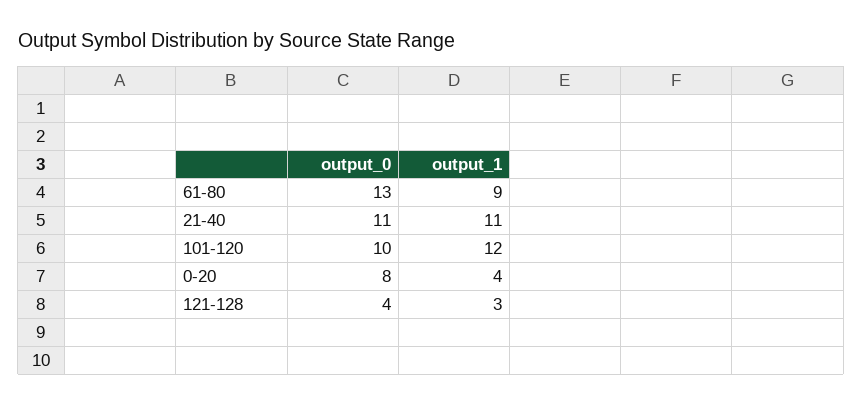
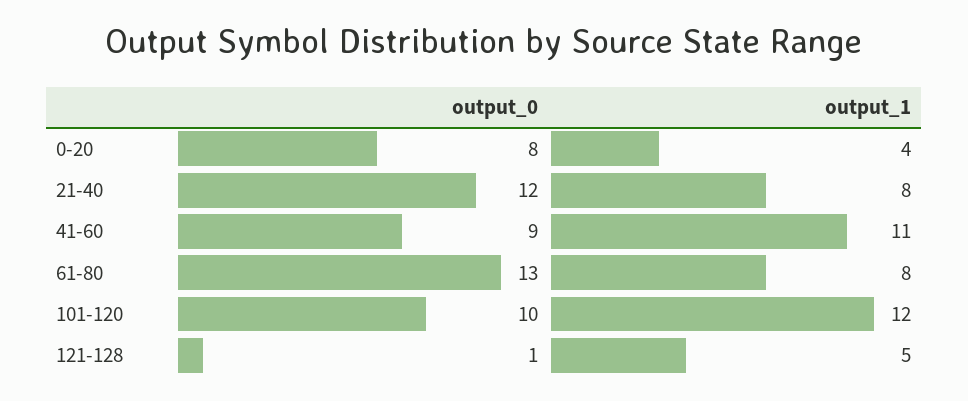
  {
    "output_0": {
      "61-80": 13,
-     "21-40": 11,
+     "21-40": 12,
      "101-120": 10,
      "0-20": 8,
-     "121-128": 4
+     "121-128": 1,
+     "41-60": 9
    },
    "output_1": {
-     "61-80": 9,
+     "61-80": 8,
-     "21-40": 11,
+     "21-40": 8,
      "101-120": 12,
      "0-20": 4,
-     "121-128": 3
+     "121-128": 5,
+     "41-60": 11
    }
  }

